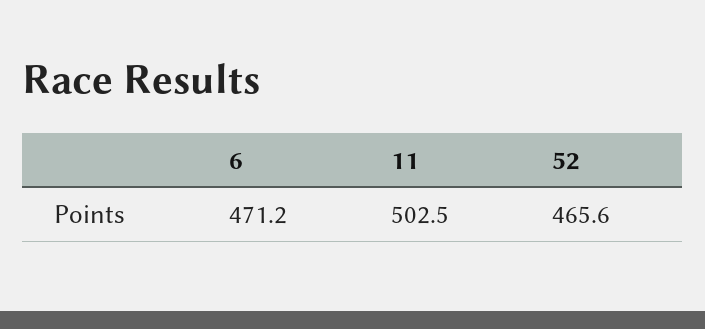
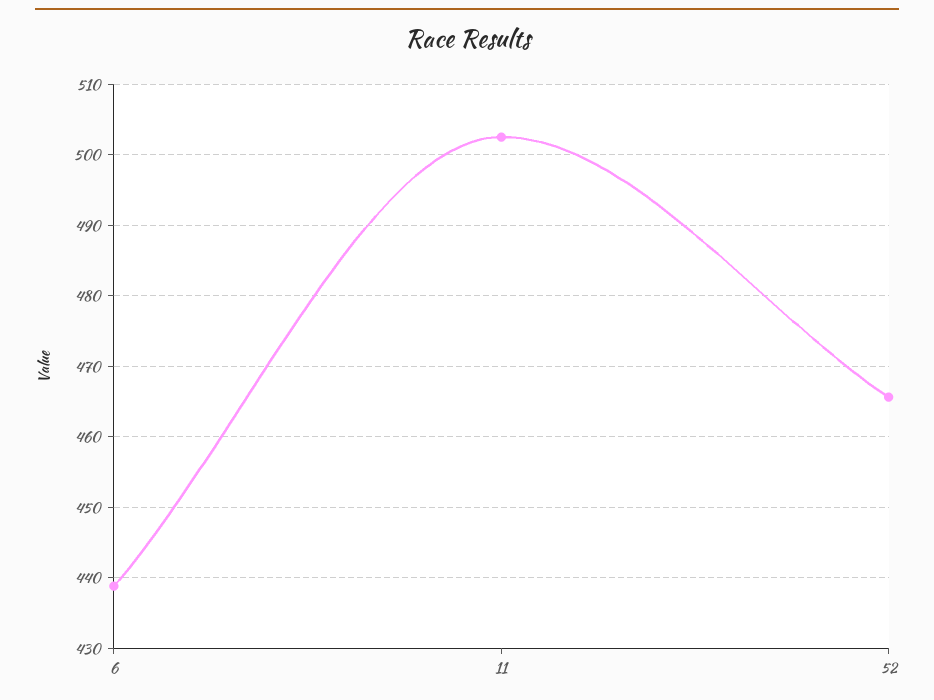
  {
-   "6": 471.2,
+   "6": 439,
    "11": 502.5,
    "52": 465.6
  }

